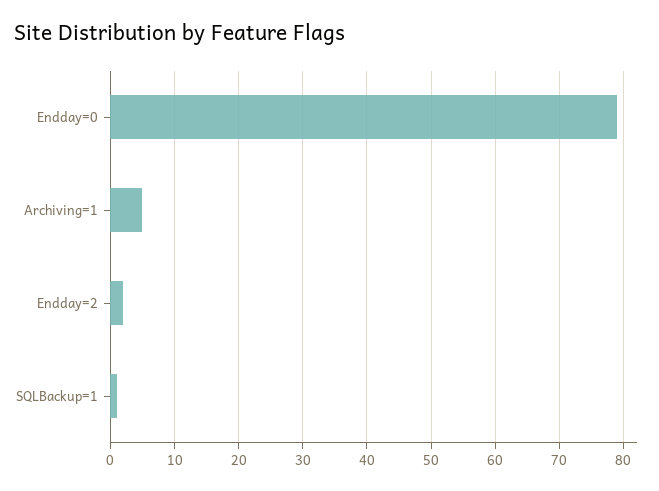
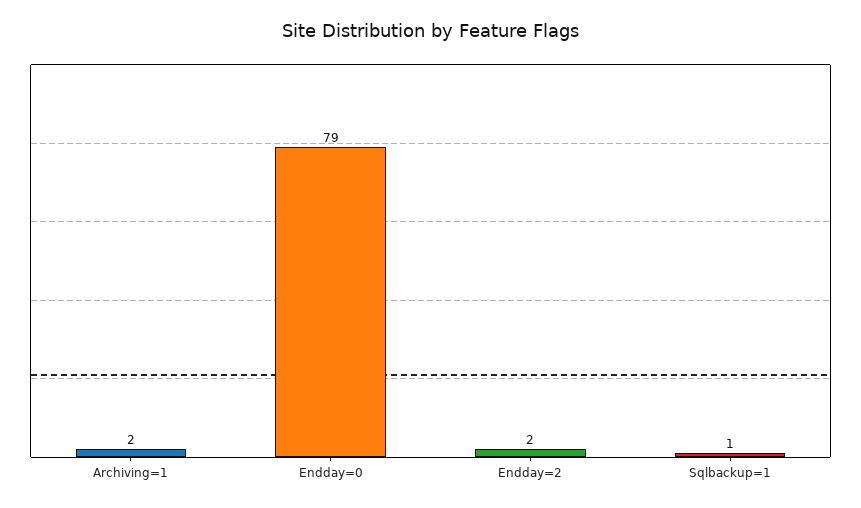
  {
    "Endday=0": 79,
-   "Archiving=1": 5,
+   "Archiving=1": 2,
    "Endday=2": 2,
    "SQLBackup=1": 1
  }

